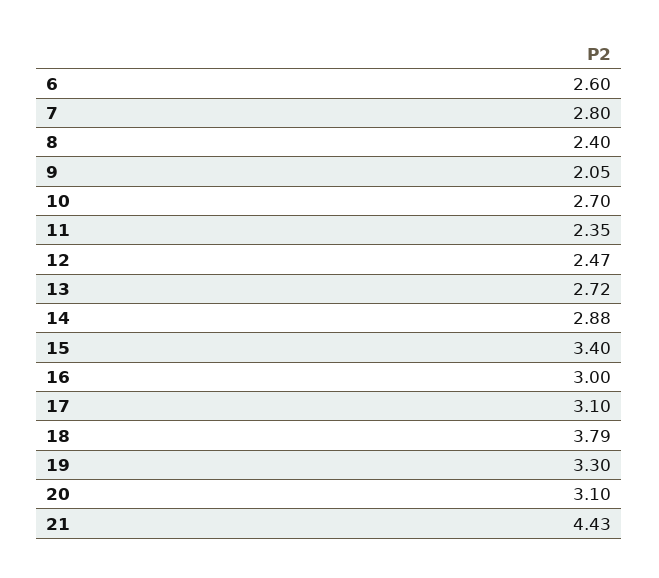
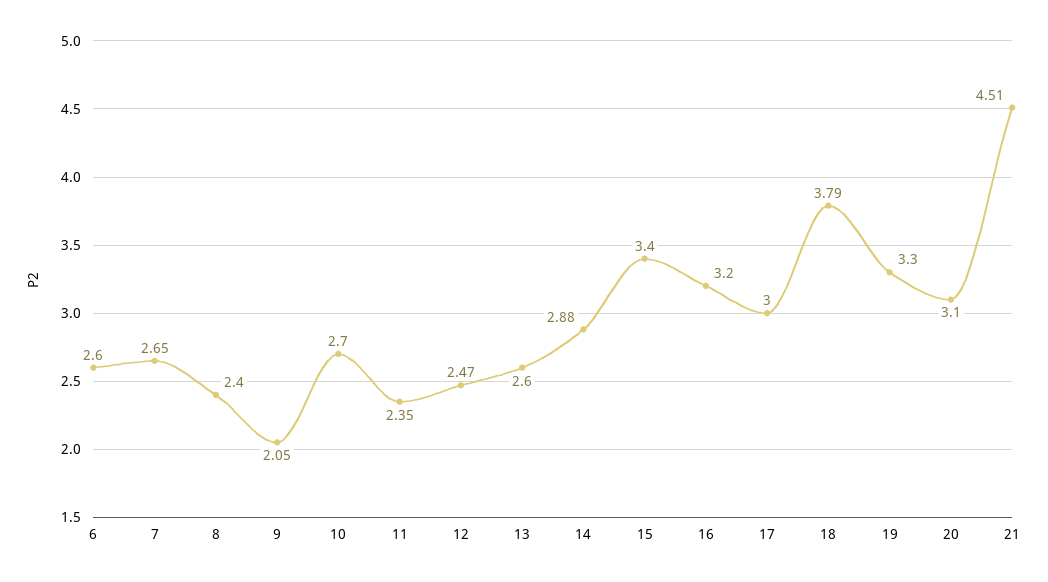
  {
    "6": 2.6,
-   "7": 2.8,
+   "7": 2.65,
    "8": 2.4,
    "9": 2.05,
    "10": 2.7,
    "11": 2.35,
    "12": 2.47,
-   "13": 2.72,
+   "13": 2.6,
    "14": 2.88,
    "15": 3.4,
-   "16": 3,
+   "16": 3.2,
-   "17": 3.1,
+   "17": 3,
    "18": 3.79,
    "19": 3.3,
    "20": 3.1,
-   "21": 4.43
+   "21": 4.51
  }

